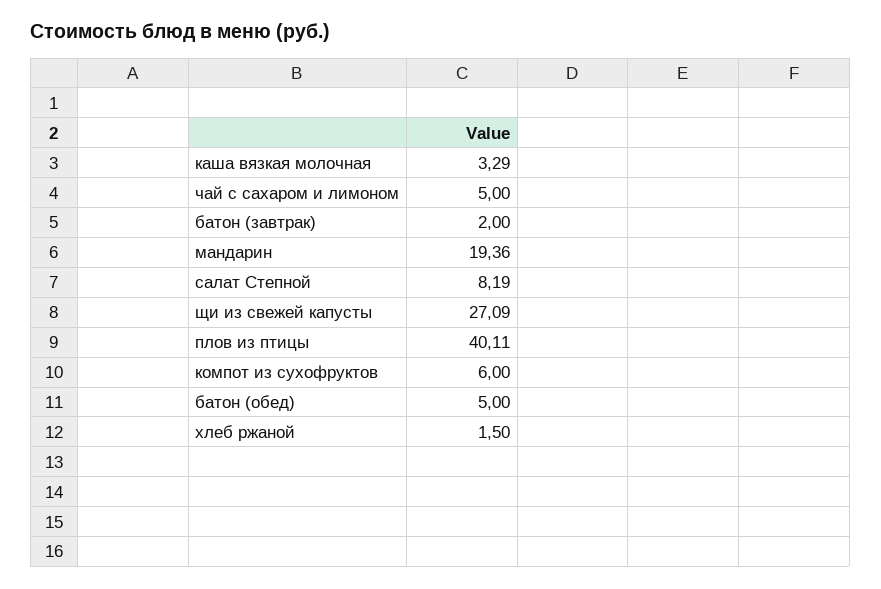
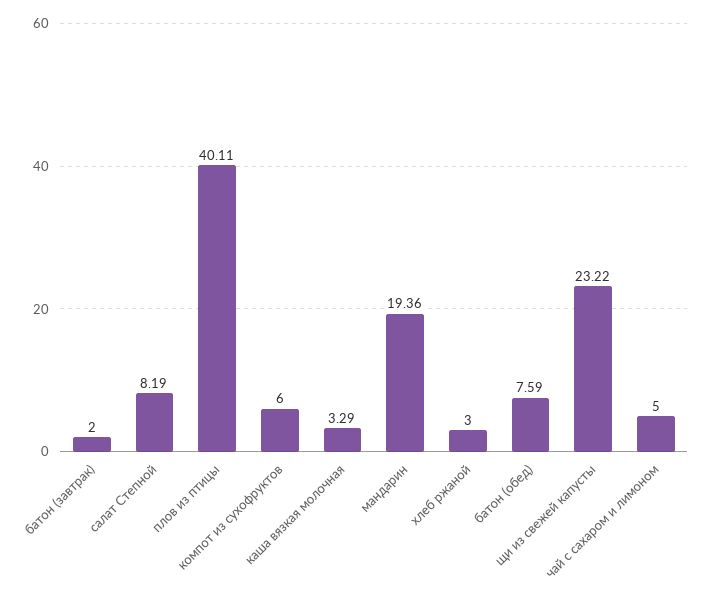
  {
    "каша вязкая молочная": 3.29,
    "чай с сахаром и лимоном": 5,
    "батон (завтрак)": 2,
    "мандарин": 19.36,
    "салат Степной": 8.19,
-   "щи из свежей капусты": 27.09,
+   "щи из свежей капусты": 23.22,
    "плов из птицы": 40.11,
    "компот из сухофруктов": 6,
-   "батон (обед)": 5,
+   "батон (обед)": 7.59,
-   "хлеб ржаной": 1.5
+   "хлеб ржаной": 3
  }

